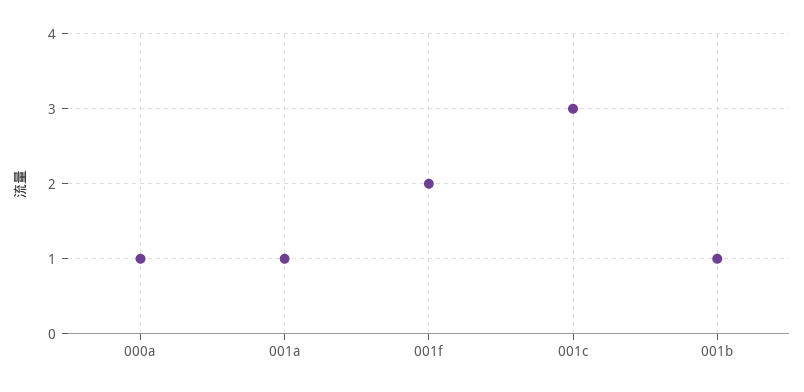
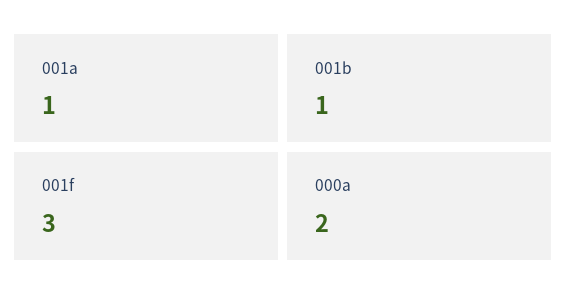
  {
-   "000a": 1,
+   "000a": 2,
    "001a": 1,
-   "001f": 2,
+   "001f": 3,
-   "001c": 3,
    "001b": 1
  }

